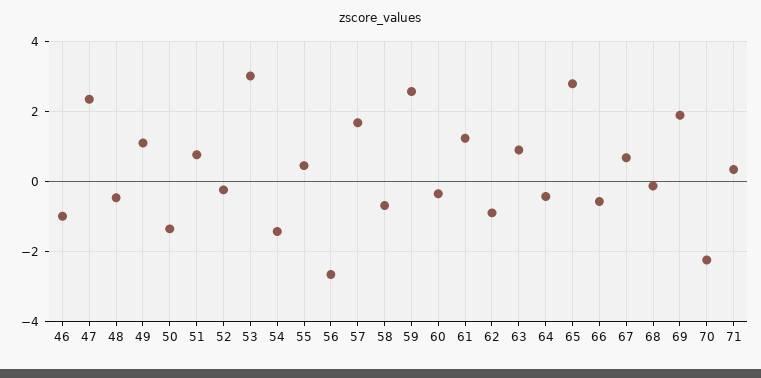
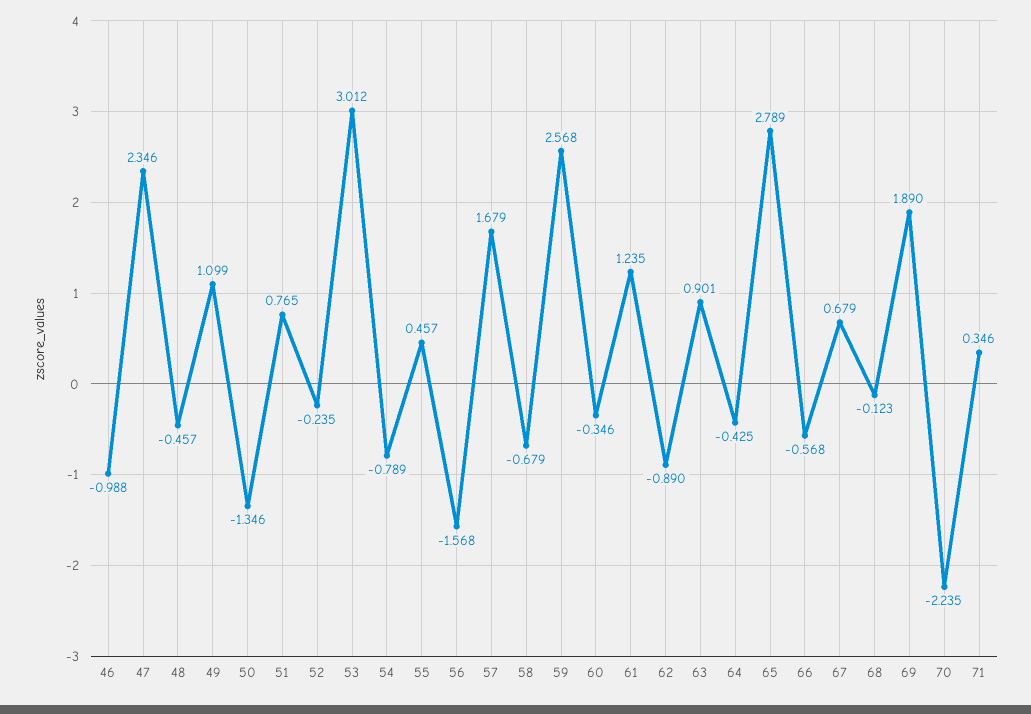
  {
    "46": -0.988,
    "47": 2.346,
    "48": -0.457,
    "49": 1.099,
    "50": -1.346,
    "51": 0.765,
    "52": -0.235,
    "53": 3.012,
-   "54": -1.4,
+   "54": -0.789,
    "55": 0.457,
-   "56": -2.6,
+   "56": -1.568,
    "57": 1.679,
    "58": -0.679,
    "59": 2.568,
    "60": -0.346,
    "61": 1.235,
    "62": -0.89,
    "63": 0.901,
    "64": -0.425,
    "65": 2.789,
    "66": -0.568,
    "67": 0.679,
    "68": -0.123,
    "69": 1.89,
    "70": -2.235,
    "71": 0.346
  }

